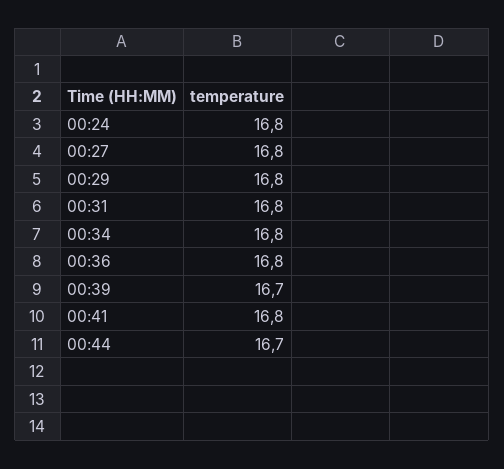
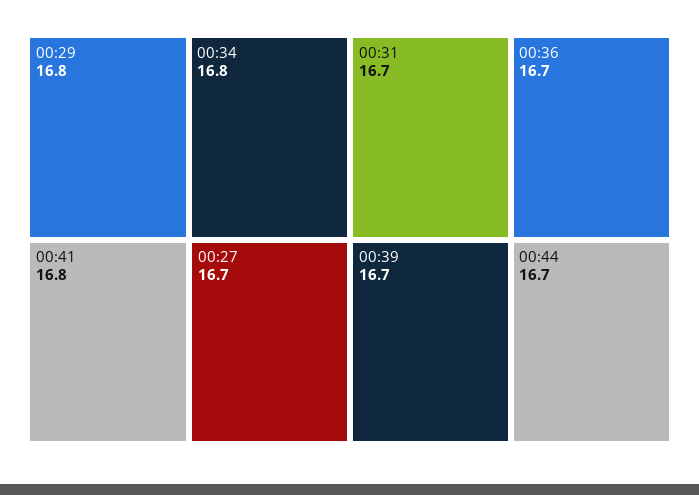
  {
-   "00:24": 16.8,
-   "00:27": 16.8,
+   "00:27": 16.7,
    "00:29": 16.8,
-   "00:31": 16.8,
+   "00:31": 16.7,
    "00:34": 16.8,
-   "00:36": 16.8,
+   "00:36": 16.7,
    "00:39": 16.7,
    "00:41": 16.8,
    "00:44": 16.7
  }

